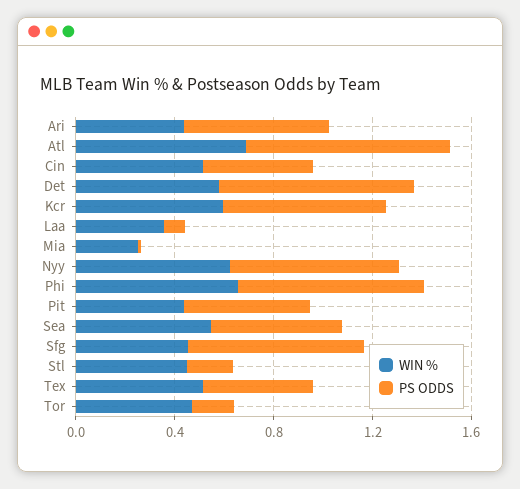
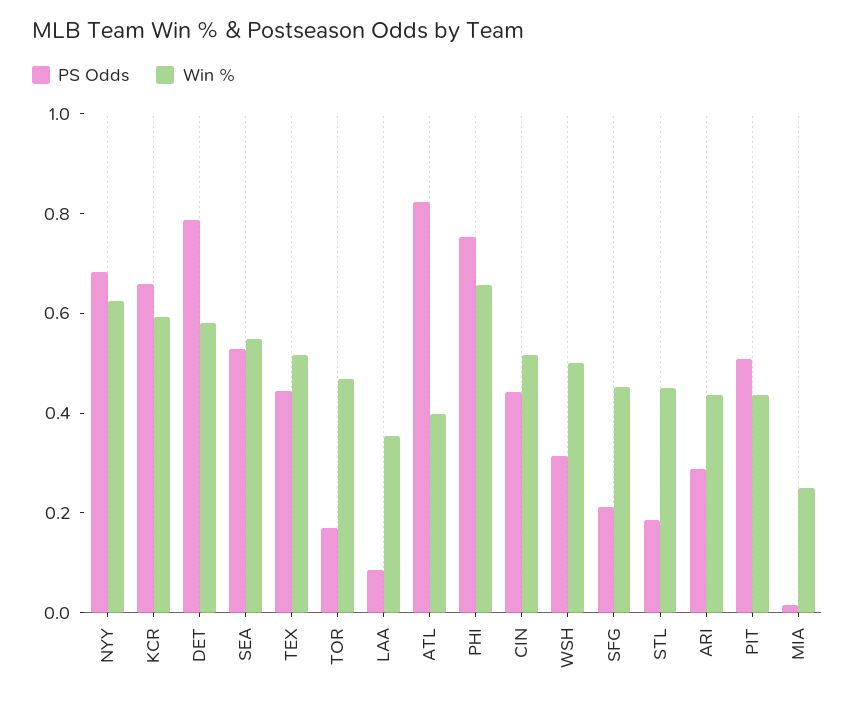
  {
    "WIN %": {
      "Ari": 0.45,
-     "Atl": 0.7,
+     "Atl": 0.4,
      "Cin": 0.5,
      "Det": 0.6,
      "Kcr": 0.6,
      "Laa": 0.35,
      "Mia": 0.25,
      "Nyy": 0.65,
      "Phi": 0.65,
      "Pit": 0.45,
      "Sea": 0.55,
      "Sfg": 0.45,
      "Stl": 0.45,
      "Tex": 0.5,
-     "Tor": 0.45
+     "Tor": 0.45,
+     "WSH": 0.5
    },
    "PS ODDS": {
-     "Ari": 0.6,
+     "Ari": 0.3,
      "Atl": 0.8,
      "Cin": 0.45,
      "Det": 0.8,
      "Kcr": 0.65,
      "Laa": 0.1,
      "Mia": 0,
      "Nyy": 0.7,
      "Phi": 0.75,
      "Pit": 0.5,
      "Sea": 0.55,
-     "Sfg": 0.7,
+     "Sfg": 0.2,
      "Stl": 0.2,
      "Tex": 0.45,
-     "Tor": 0.15
+     "Tor": 0.15,
+     "WSH": 0.3
    }
  }

